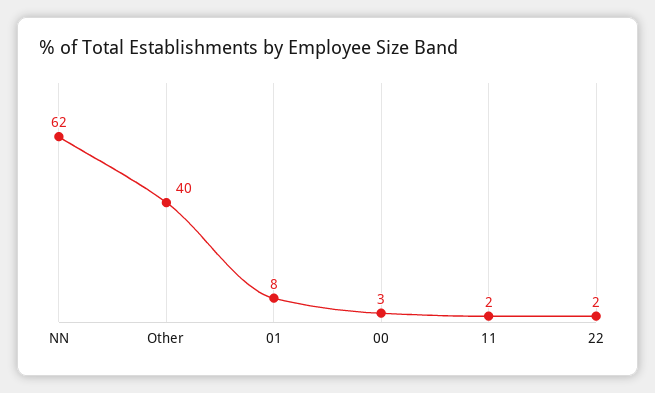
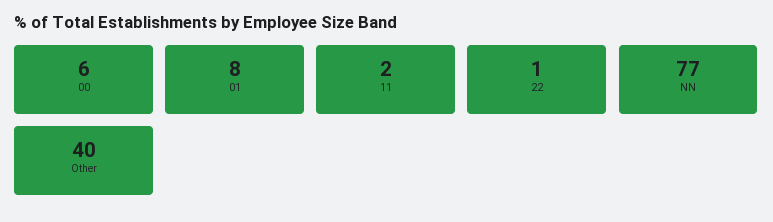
  {
-   "NN": 62,
+   "NN": 77,
    "Other": 40,
    "01": 8,
-   "00": 3,
+   "00": 6,
    "11": 2,
-   "22": 2
+   "22": 1
  }

